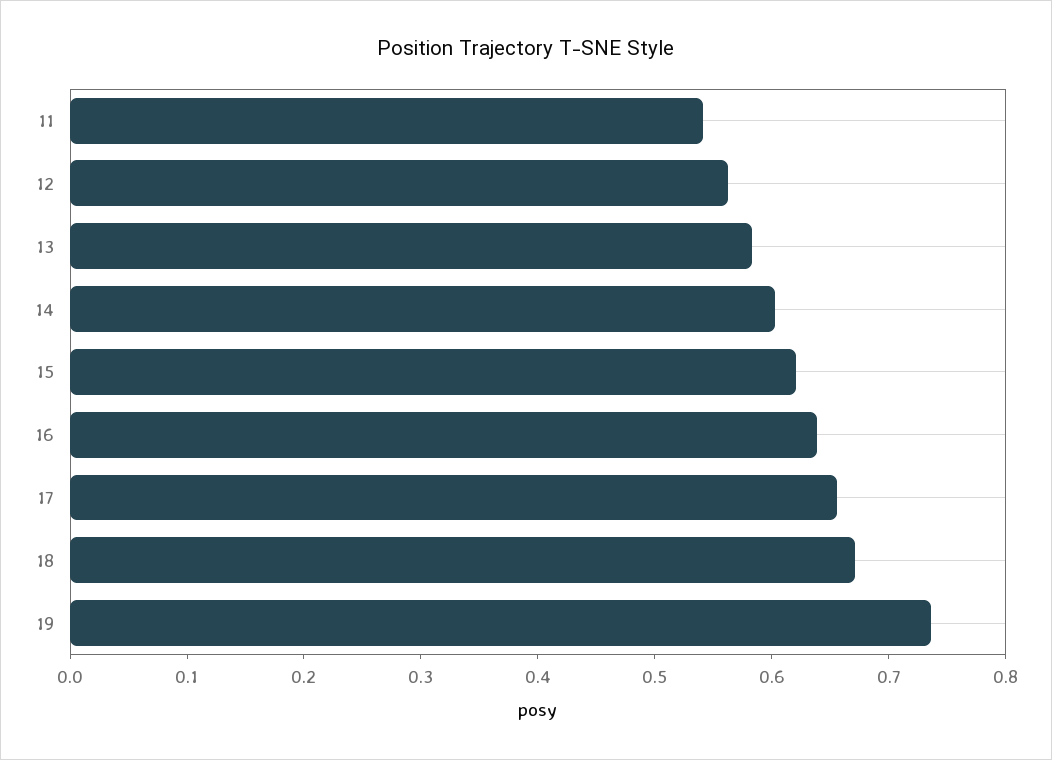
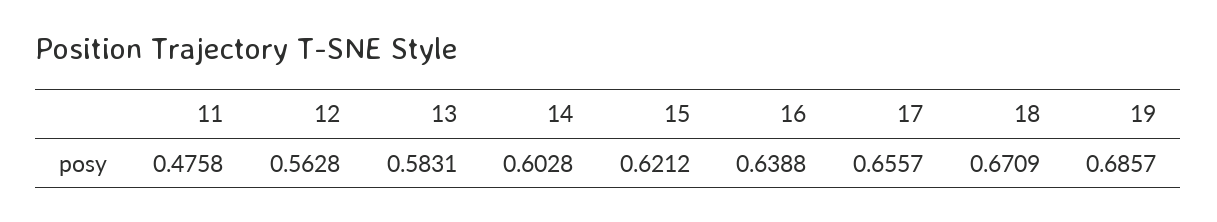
  {
-   "11": 0.54,
+   "11": 0.4758,
    "12": 0.5628,
    "13": 0.5831,
    "14": 0.6028,
    "15": 0.6212,
    "16": 0.6388,
    "17": 0.6557,
    "18": 0.6709,
-   "19": 0.74
+   "19": 0.6857
  }

